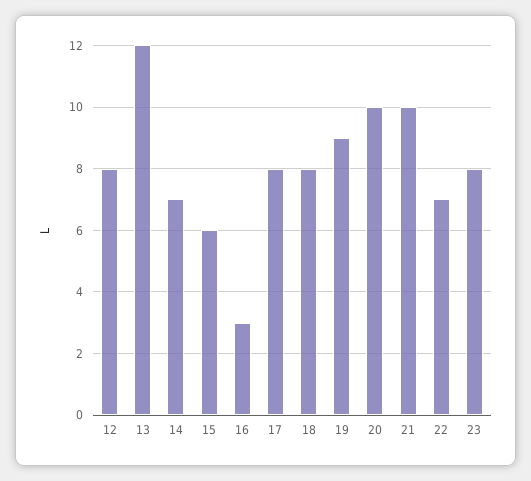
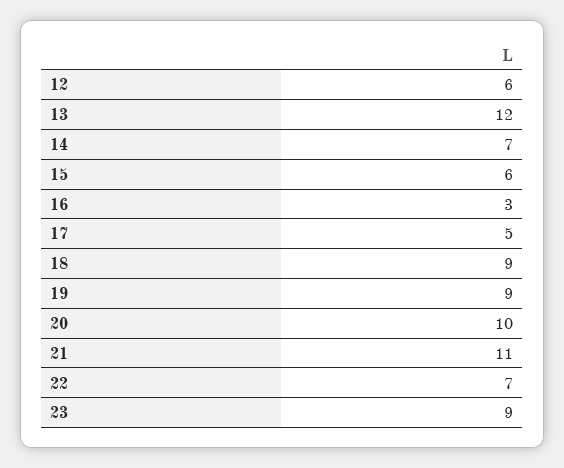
  {
-   "12": 8,
+   "12": 6,
    "13": 12,
    "14": 7,
    "15": 6,
    "16": 3,
-   "17": 8,
+   "17": 5,
-   "18": 8,
+   "18": 9,
    "19": 9,
    "20": 10,
-   "21": 10,
+   "21": 11,
    "22": 7,
-   "23": 8
+   "23": 9
  }

